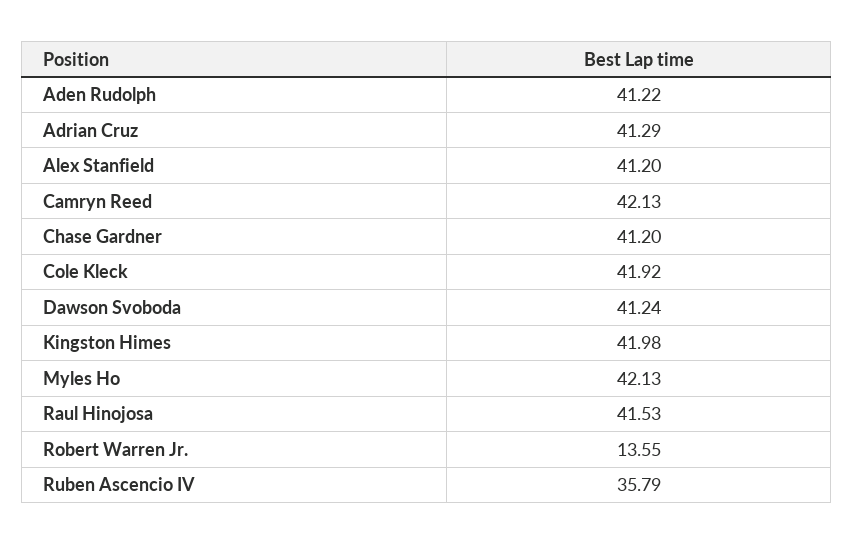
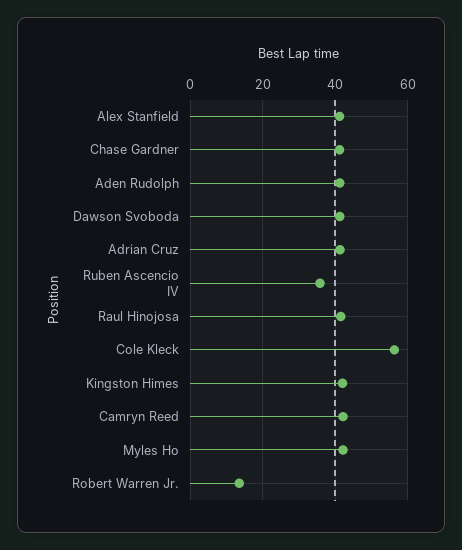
  {
    "Aden Rudolph": 41.22,
    "Adrian Cruz": 41.29,
    "Alex Stanfield": 41.2,
    "Camryn Reed": 42.13,
    "Chase Gardner": 41.2,
-   "Cole Kleck": 41.92,
+   "Cole Kleck": 56,
    "Dawson Svoboda": 41.24,
    "Kingston Himes": 41.98,
    "Myles Ho": 42.13,
    "Raul Hinojosa": 41.53,
    "Robert Warren Jr.": 13.55,
    "Ruben Ascencio IV": 35.79
  }

